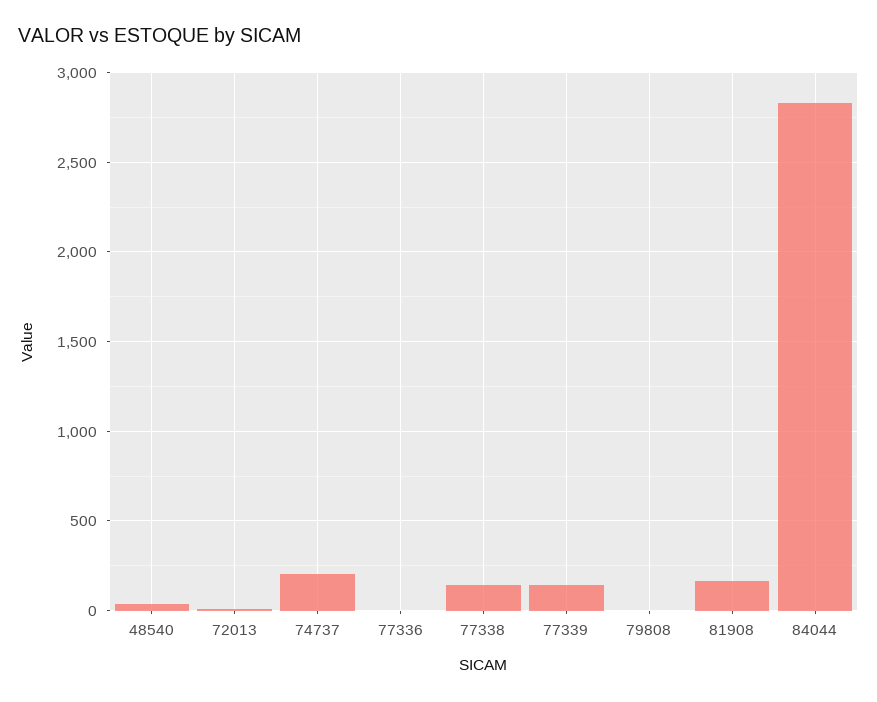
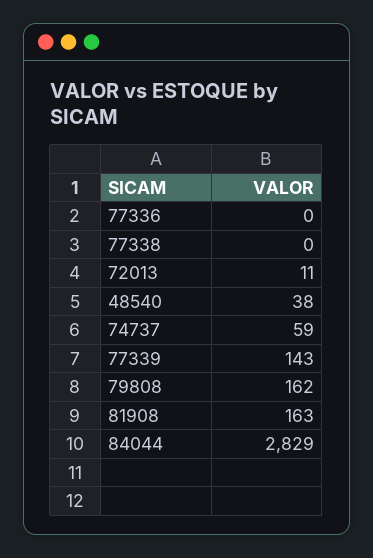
  {
    "48540": 38,
    "72013": 11,
-   "74737": 200,
+   "74737": 59,
    "77336": 0,
-   "77338": 150,
+   "77338": 0,
    "77339": 143,
-   "79808": 0,
+   "79808": 162,
    "81908": 163,
    "84044": 2829
  }

